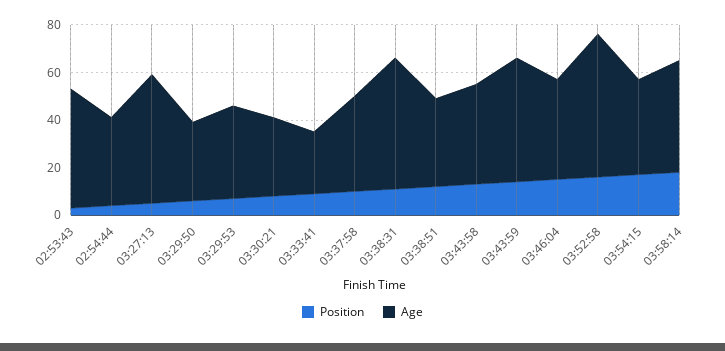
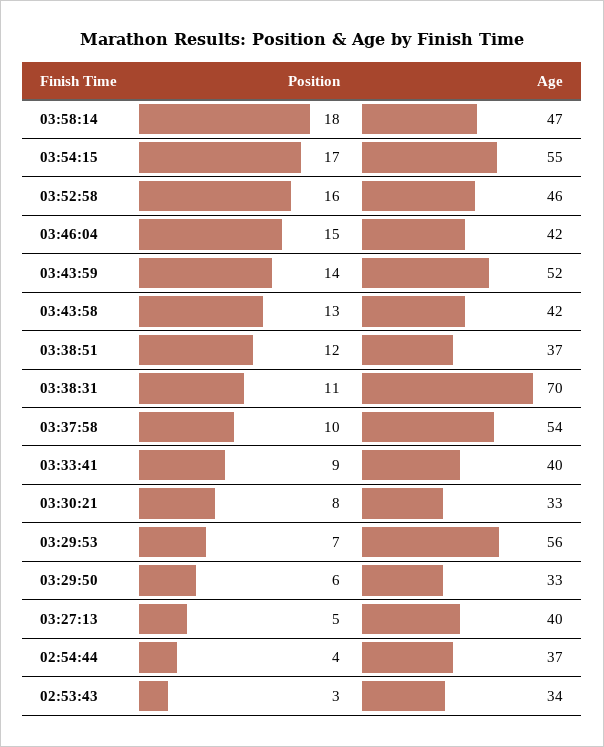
  {
    "Position": {
      "02:53:43": 3,
      "02:54:44": 4,
      "03:27:13": 5,
      "03:29:50": 6,
      "03:29:53": 7,
      "03:30:21": 8,
      "03:33:41": 9,
      "03:37:58": 10,
      "03:38:31": 11,
      "03:38:51": 12,
      "03:43:58": 13,
      "03:43:59": 14,
      "03:46:04": 15,
      "03:52:58": 16,
      "03:54:15": 17,
      "03:58:14": 18
    },
    "Age": {
-     "02:53:43": 50,
+     "02:53:43": 34,
      "02:54:44": 37,
-     "03:27:13": 55,
+     "03:27:13": 40,
      "03:29:50": 33,
-     "03:29:53": 40,
+     "03:29:53": 56,
      "03:30:21": 33,
-     "03:33:41": 25,
+     "03:33:41": 40,
-     "03:37:58": 40,
+     "03:37:58": 54,
-     "03:38:31": 55,
+     "03:38:31": 70,
      "03:38:51": 37,
      "03:43:58": 42,
      "03:43:59": 52,
      "03:46:04": 42,
-     "03:52:58": 60,
+     "03:52:58": 46,
-     "03:54:15": 40,
+     "03:54:15": 55,
      "03:58:14": 47
    }
  }

